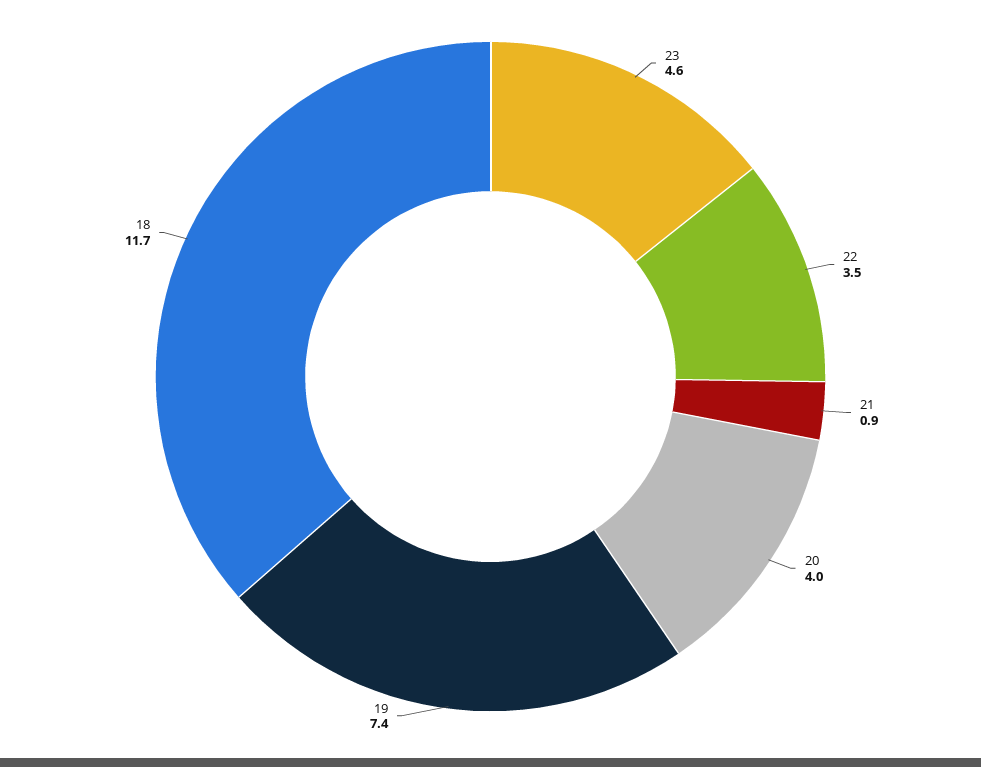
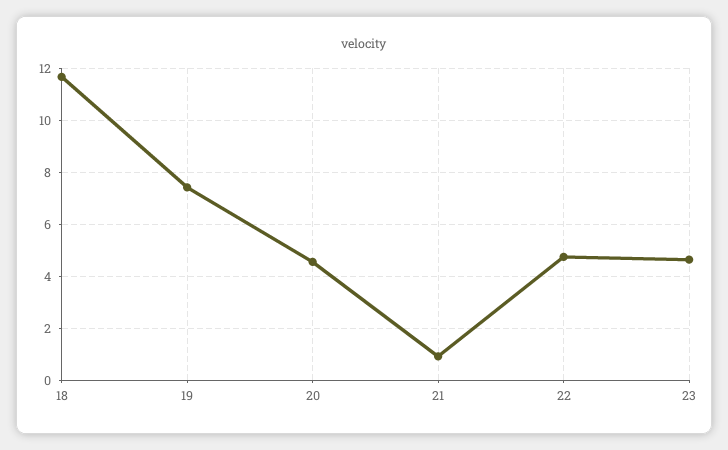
  {
    "23": 4.6,
-   "22": 3.5,
+   "22": 4.75,
    "21": 0.9,
-   "20": 4,
+   "20": 4.5,
    "19": 7.4,
    "18": 11.7
  }

